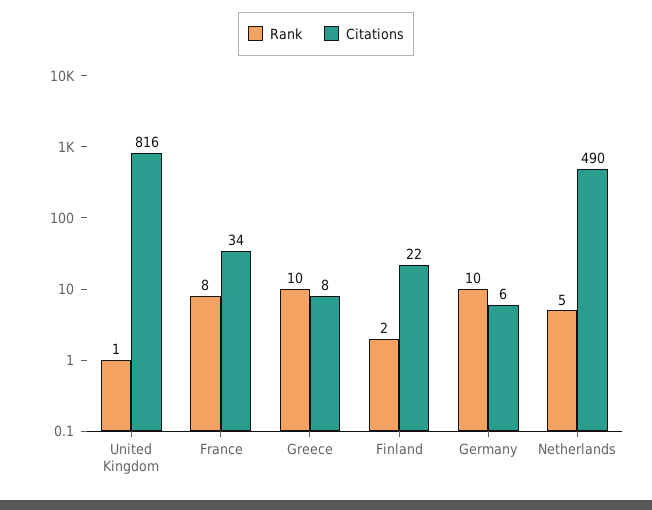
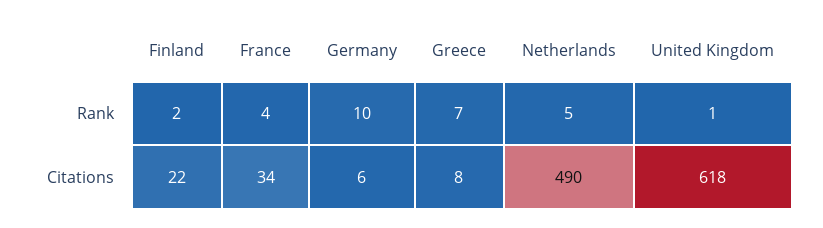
  {
    "Rank": {
      "United Kingdom": 1,
-     "France": 8,
+     "France": 4,
-     "Greece": 10,
+     "Greece": 7,
      "Finland": 2,
      "Germany": 10,
      "Netherlands": 5
    },
    "Citations": {
-     "United Kingdom": 816,
+     "United Kingdom": 618,
      "France": 34,
      "Greece": 8,
      "Finland": 22,
      "Germany": 6,
      "Netherlands": 490
    }
  }

